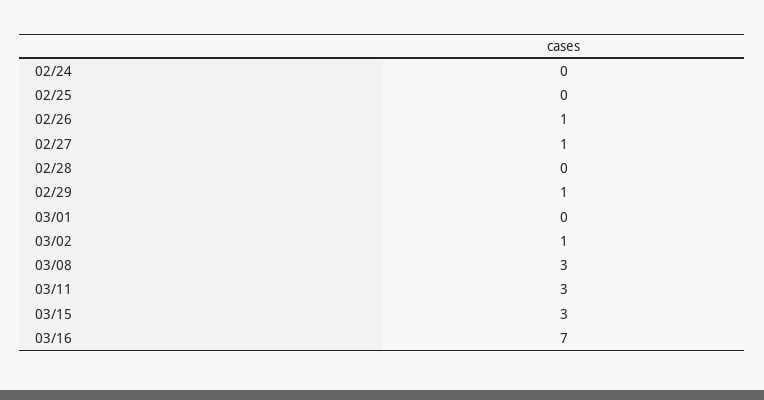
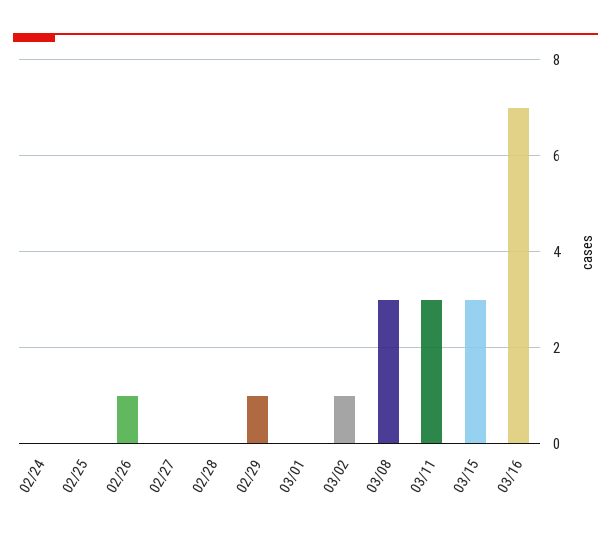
  {
    "02/24": 0,
    "02/25": 0,
    "02/26": 1,
-   "02/27": 1,
+   "02/27": 0,
    "02/28": 0,
    "02/29": 1,
    "03/01": 0,
    "03/02": 1,
    "03/08": 3,
    "03/11": 3,
    "03/15": 3,
    "03/16": 7
  }

